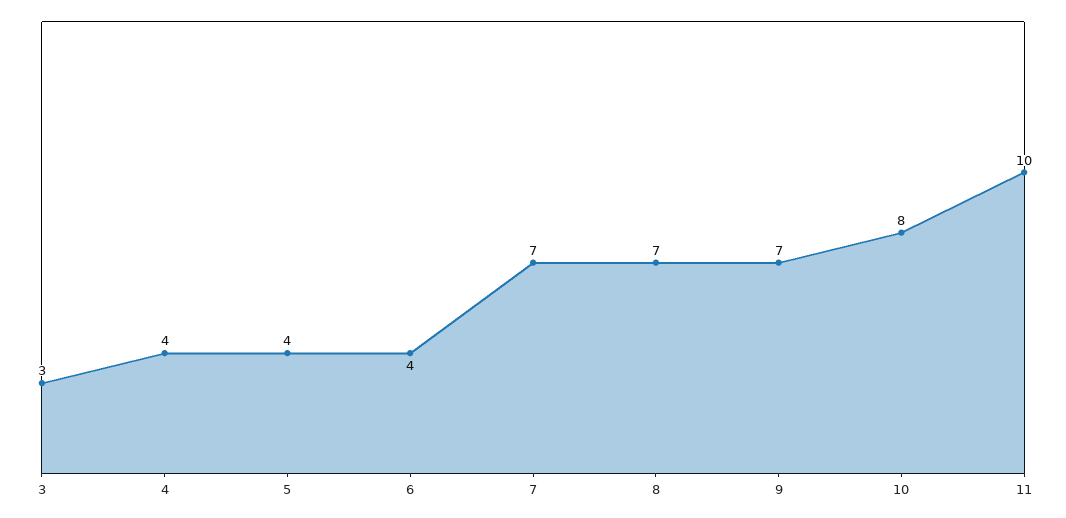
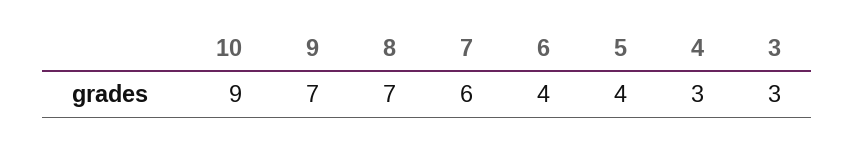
  {
    "3": 3,
-   "4": 4,
+   "4": 3,
    "5": 4,
    "6": 4,
-   "7": 7,
+   "7": 6,
    "8": 7,
    "9": 7,
-   "10": 8,
+   "10": 9
-   "11": 10
  }

